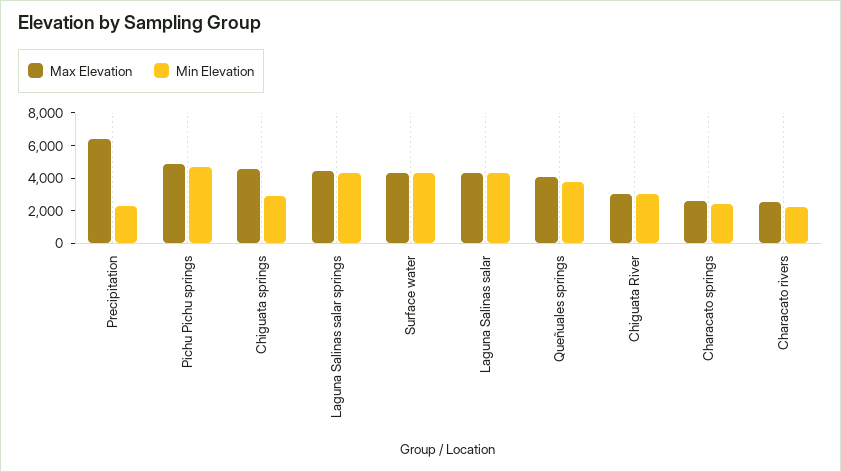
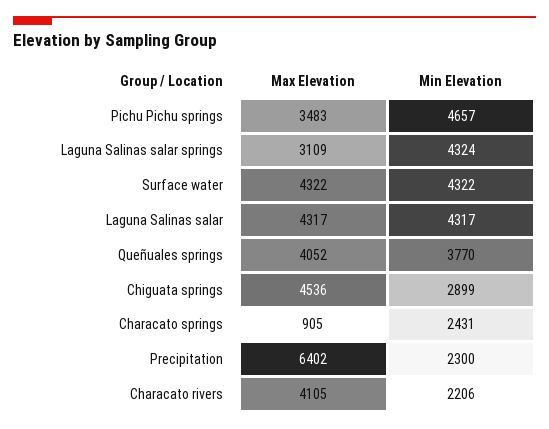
  {
    "Max Elevation": {
      "Precipitation": 6402,
-     "Pichu Pichu springs": 5000,
+     "Pichu Pichu springs": 3483,
      "Chiguata springs": 4536,
-     "Laguna Salinas salar springs": 4500,
+     "Laguna Salinas salar springs": 3109,
      "Surface water": 4322,
      "Laguna Salinas salar": 4317,
      "Queñuales springs": 4052,
-     "Chiguata River": 3000,
-     "Characato springs": 2500,
+     "Characato springs": 905,
-     "Characato rivers": 2500
+     "Characato rivers": 4105
    },
    "Min Elevation": {
      "Precipitation": 2300,
      "Pichu Pichu springs": 4657,
      "Chiguata springs": 2899,
      "Laguna Salinas salar springs": 4324,
      "Surface water": 4322,
      "Laguna Salinas salar": 4317,
      "Queñuales springs": 3770,
-     "Chiguata River": 3000,
      "Characato springs": 2431,
      "Characato rivers": 2206
    }
  }

